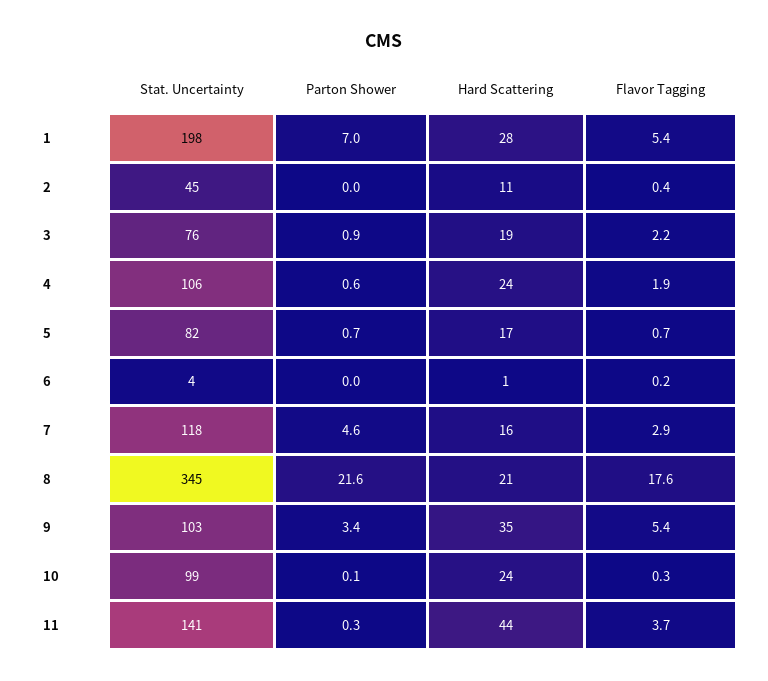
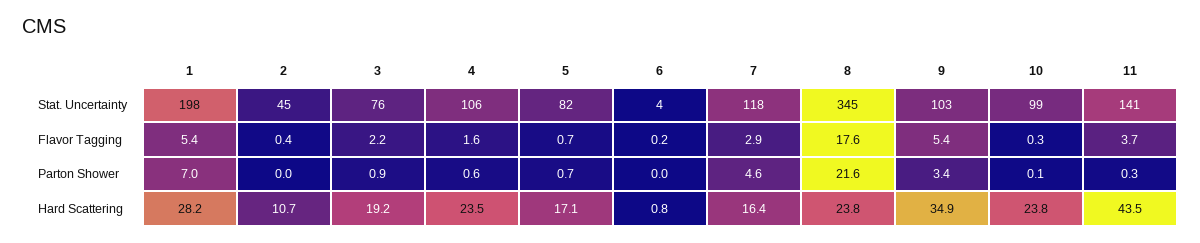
  {
    "Stat. Uncertainty": {
      "1": 198,
      "2": 45,
      "3": 76,
      "4": 106,
      "5": 82,
      "6": 4,
      "7": 118,
      "8": 345,
      "9": 103,
      "10": 99,
      "11": 141
    },
    "Parton Shower": {
      "1": 7,
      "2": 0,
      "3": 0.9,
      "4": 0.6,
      "5": 0.7,
      "6": 0,
      "7": 4.6,
      "8": 21.6,
      "9": 3.4,
      "10": 0.1,
      "11": 0.3
    },
    "Hard Scattering": {
      "1": 28.2,
      "2": 10.7,
      "3": 19.2,
      "4": 23.5,
      "5": 17.1,
      "6": 0.8,
      "7": 16.4,
-     "8": 21,
+     "8": 23.8,
      "9": 34.9,
      "10": 23.8,
      "11": 43.5
    },
    "Flavor Tagging": {
      "1": 5.4,
      "2": 0.4,
      "3": 2.2,
-     "4": 1.9,
+     "4": 1.6,
      "5": 0.7,
      "6": 0.2,
      "7": 2.9,
      "8": 17.6,
      "9": 5.4,
      "10": 0.3,
      "11": 3.7
    }
  }

